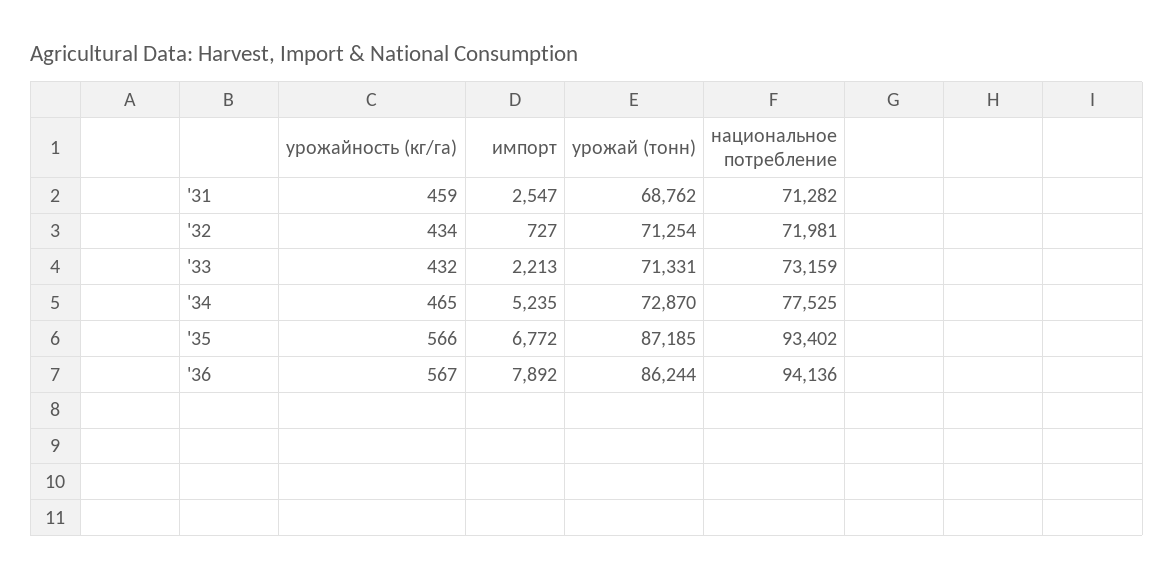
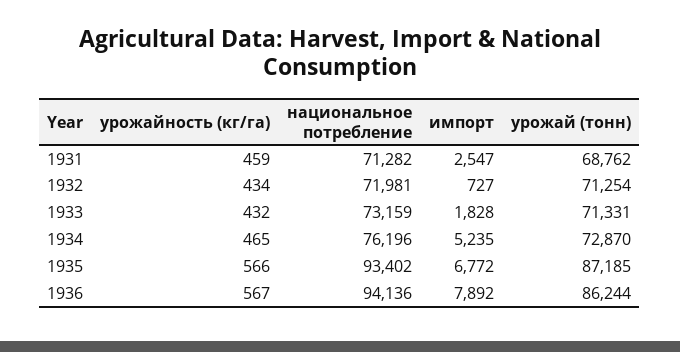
  {
    "урожайность (кг/га)": {
      "'31": 459,
      "'32": 434,
      "'33": 432,
      "'34": 465,
      "'35": 566,
      "'36": 567
    },
    "импорт": {
      "'31": 2547,
      "'32": 727,
-     "'33": 2213,
+     "'33": 1828,
      "'34": 5235,
      "'35": 6772,
      "'36": 7892
    },
    "урожай (тонн)": {
      "'31": 68762,
      "'32": 71254,
      "'33": 71331,
      "'34": 72870,
      "'35": 87185,
      "'36": 86244
    },
    "национальное потребление": {
      "'31": 71282,
      "'32": 71981,
      "'33": 73159,
-     "'34": 77525,
+     "'34": 76196,
      "'35": 93402,
      "'36": 94136
    }
  }

